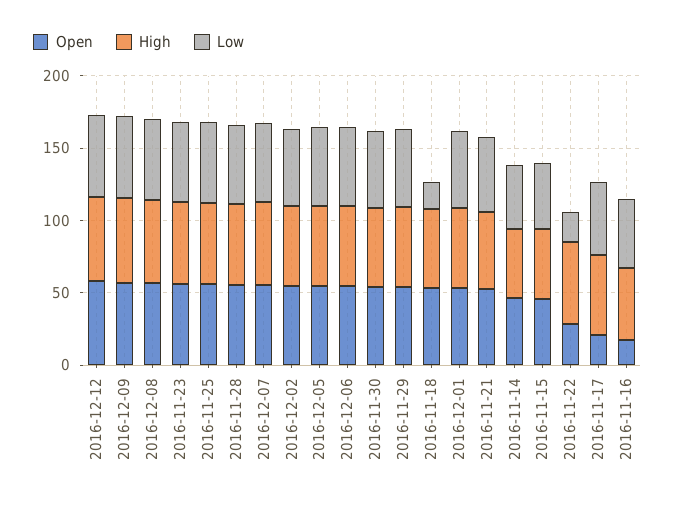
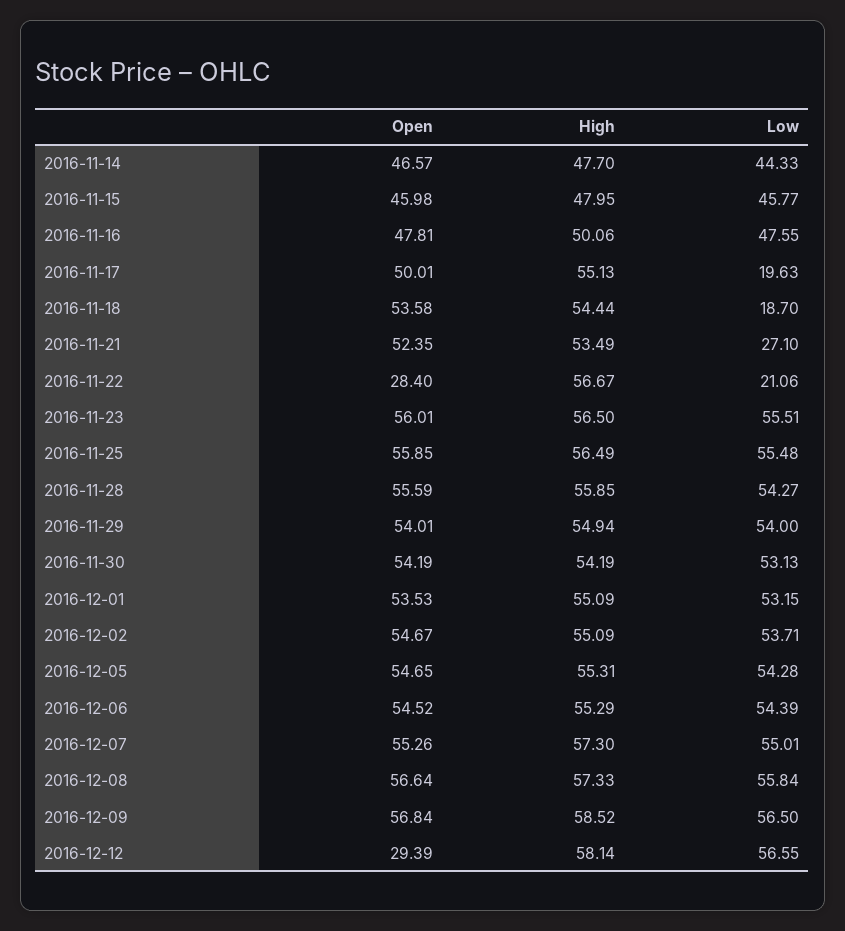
  {
    "Open": {
-     "2016-12-12": 60,
+     "2016-12-12": 29.39,
      "2016-12-09": 56.84,
      "2016-12-08": 56.64,
      "2016-11-23": 56.01,
      "2016-11-25": 55.85,
      "2016-11-28": 55.59,
      "2016-12-07": 55.26,
      "2016-12-02": 54.67,
      "2016-12-05": 54.65,
      "2016-12-06": 54.52,
      "2016-11-30": 54.19,
      "2016-11-29": 54.01,
      "2016-11-18": 53.58,
      "2016-12-01": 53.53,
      "2016-11-21": 52.35,
      "2016-11-14": 46.57,
      "2016-11-15": 45.98,
      "2016-11-22": 28.4,
-     "2016-11-17": 20,
+     "2016-11-17": 50.01,
-     "2016-11-16": 20
+     "2016-11-16": 47.81
    },
    "High": {
      "2016-12-12": 58.14,
      "2016-12-09": 58.52,
      "2016-12-08": 57.33,
      "2016-11-23": 56.5,
      "2016-11-25": 56.49,
      "2016-11-28": 55.85,
      "2016-12-07": 57.3,
      "2016-12-02": 55.09,
      "2016-12-05": 55.31,
      "2016-12-06": 55.29,
      "2016-11-30": 54.19,
      "2016-11-29": 54.94,
      "2016-11-18": 54.44,
      "2016-12-01": 55.09,
      "2016-11-21": 53.49,
      "2016-11-14": 47.7,
      "2016-11-15": 47.95,
      "2016-11-22": 56.67,
      "2016-11-17": 55.13,
      "2016-11-16": 50.06
    },
    "Low": {
      "2016-12-12": 56.55,
      "2016-12-09": 56.5,
      "2016-12-08": 55.84,
      "2016-11-23": 55.51,
      "2016-11-25": 55.48,
      "2016-11-28": 54.27,
      "2016-12-07": 55.01,
      "2016-12-02": 53.71,
      "2016-12-05": 54.28,
      "2016-12-06": 54.39,
      "2016-11-30": 53.13,
      "2016-11-29": 54,
      "2016-11-18": 18.7,
      "2016-12-01": 53.15,
-     "2016-11-21": 50,
+     "2016-11-21": 27.1,
      "2016-11-14": 44.33,
      "2016-11-15": 45.77,
      "2016-11-22": 21.06,
-     "2016-11-17": 50,
+     "2016-11-17": 19.63,
      "2016-11-16": 47.55
    }
  }

